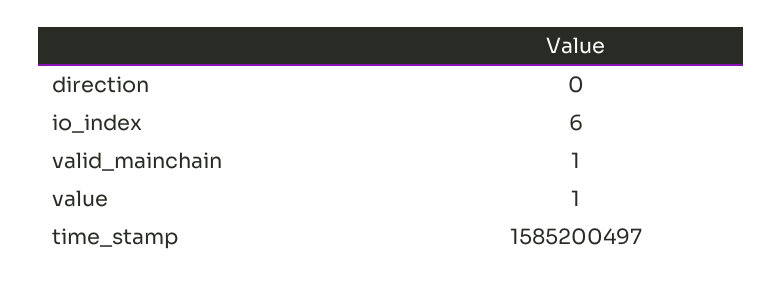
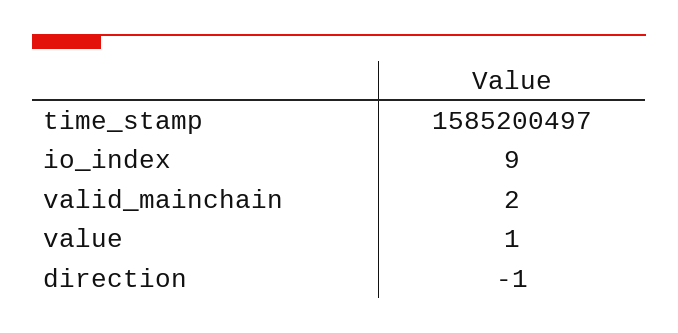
  {
-   "direction": 0,
+   "direction": -1,
-   "io_index": 6,
+   "io_index": 9,
-   "valid_mainchain": 1,
+   "valid_mainchain": 2,
    "value": 1,
    "time_stamp": 1585200497
  }

